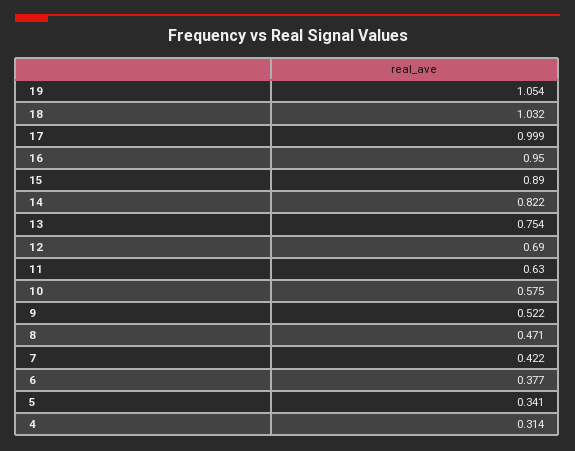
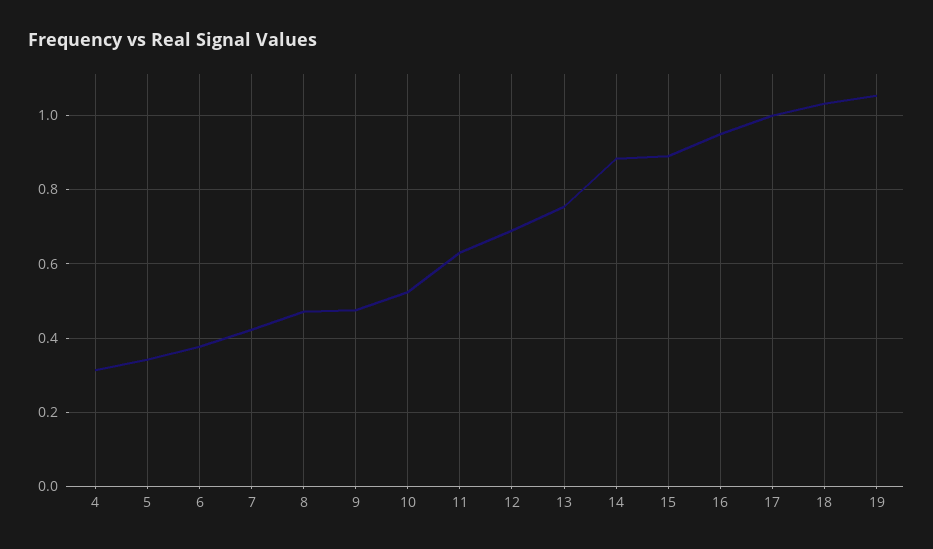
  {
    "19": 1.054,
    "18": 1.032,
    "17": 0.999,
    "16": 0.95,
    "15": 0.89,
-   "14": 0.822,
+   "14": 0.88,
    "13": 0.754,
    "12": 0.69,
    "11": 0.63,
-   "10": 0.575,
+   "10": 0.52,
-   "9": 0.522,
+   "9": 0.48,
    "8": 0.471,
    "7": 0.422,
    "6": 0.377,
    "5": 0.341,
    "4": 0.314
  }

